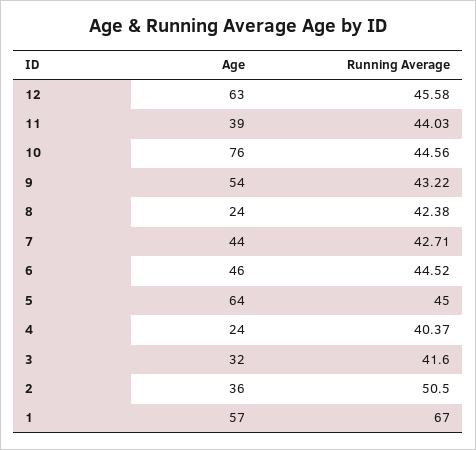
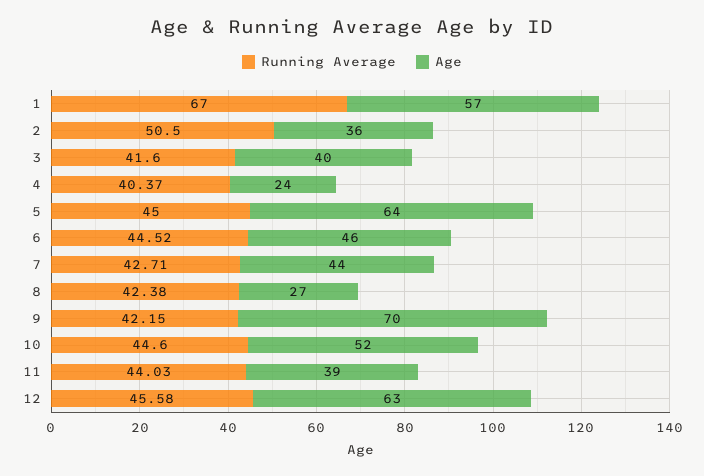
  {
    "Age": {
      "12": 63,
      "11": 39,
-     "10": 76,
+     "10": 52,
-     "9": 54,
+     "9": 70,
-     "8": 24,
+     "8": 27,
      "7": 44,
      "6": 46,
      "5": 64,
      "4": 24,
-     "3": 32,
+     "3": 40,
      "2": 36,
      "1": 57
    },
    "Running Average": {
      "12": 45.58,
      "11": 44.03,
-     "10": 44.56,
+     "10": 44.6,
-     "9": 43.22,
+     "9": 42.15,
      "8": 42.38,
      "7": 42.71,
      "6": 44.52,
      "5": 45,
      "4": 40.37,
      "3": 41.6,
      "2": 50.5,
      "1": 67
    }
  }

